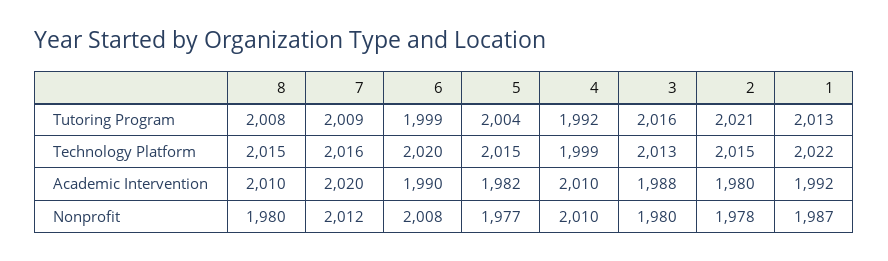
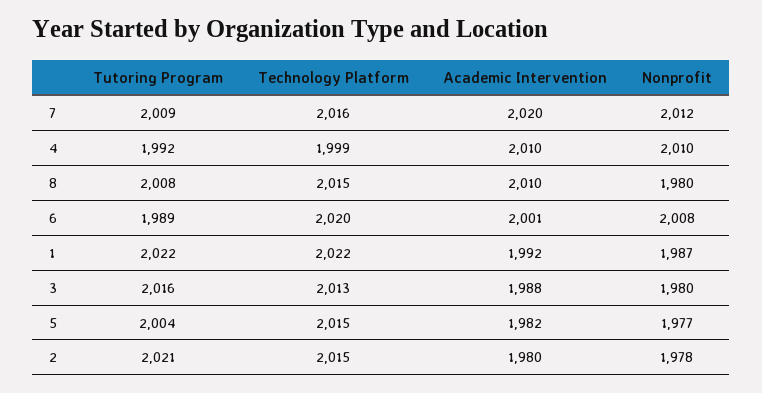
  {
    "8": {
      "Tutoring Program": 2008,
      "Technology Platform": 2015,
      "Academic Intervention": 2010,
      "Nonprofit": 1980
    },
    "7": {
      "Tutoring Program": 2009,
      "Technology Platform": 2016,
      "Academic Intervention": 2020,
      "Nonprofit": 2012
    },
    "6": {
-     "Tutoring Program": 1999,
+     "Tutoring Program": 1989,
      "Technology Platform": 2020,
-     "Academic Intervention": 1990,
+     "Academic Intervention": 2001,
      "Nonprofit": 2008
    },
    "5": {
      "Tutoring Program": 2004,
      "Technology Platform": 2015,
      "Academic Intervention": 1982,
      "Nonprofit": 1977
    },
    "4": {
      "Tutoring Program": 1992,
      "Technology Platform": 1999,
      "Academic Intervention": 2010,
      "Nonprofit": 2010
    },
    "3": {
      "Tutoring Program": 2016,
      "Technology Platform": 2013,
      "Academic Intervention": 1988,
      "Nonprofit": 1980
    },
    "2": {
      "Tutoring Program": 2021,
      "Technology Platform": 2015,
      "Academic Intervention": 1980,
      "Nonprofit": 1978
    },
    "1": {
-     "Tutoring Program": 2013,
+     "Tutoring Program": 2022,
      "Technology Platform": 2022,
      "Academic Intervention": 1992,
      "Nonprofit": 1987
    }
  }

